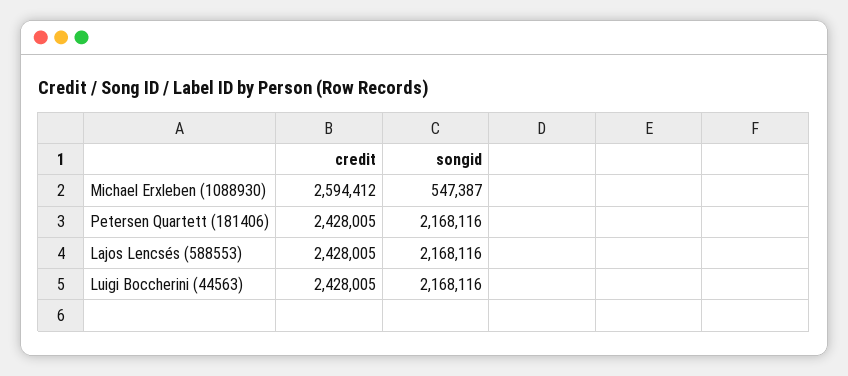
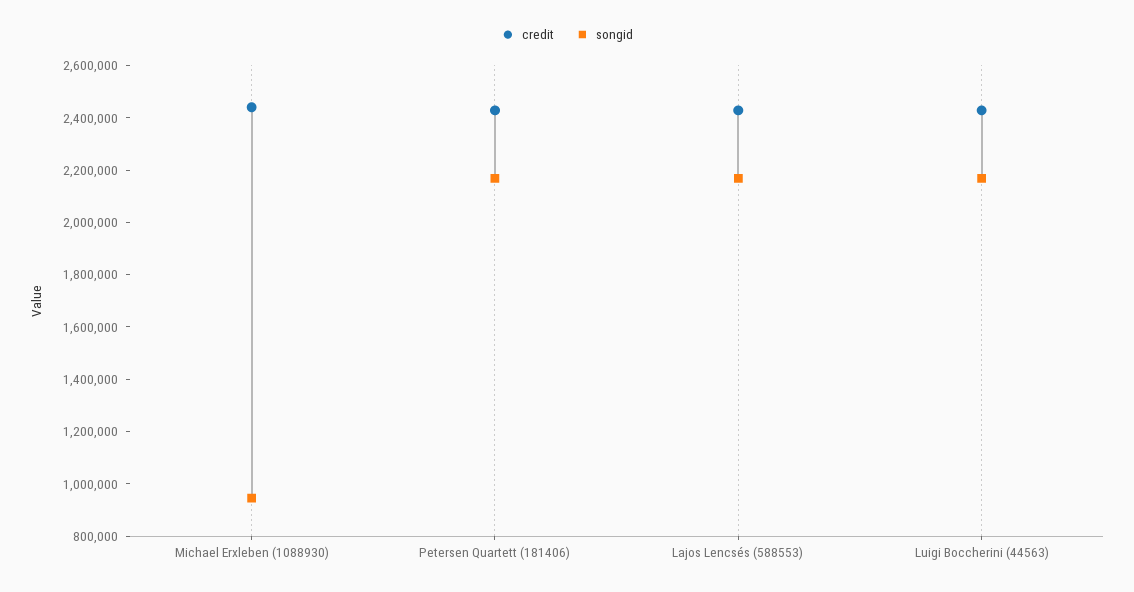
  {
    "credit": {
-     "Michael Erxleben (1088930)": 2594412,
+     "Michael Erxleben (1088930)": 2450000,
      "Petersen Quartett (181406)": 2428005,
      "Lajos Lencsés (588553)": 2428005,
      "Luigi Boccherini (44563)": 2428005
    },
    "songid": {
-     "Michael Erxleben (1088930)": 547387,
+     "Michael Erxleben (1088930)": 950000,
      "Petersen Quartett (181406)": 2168116,
      "Lajos Lencsés (588553)": 2168116,
      "Luigi Boccherini (44563)": 2168116
    }
  }

